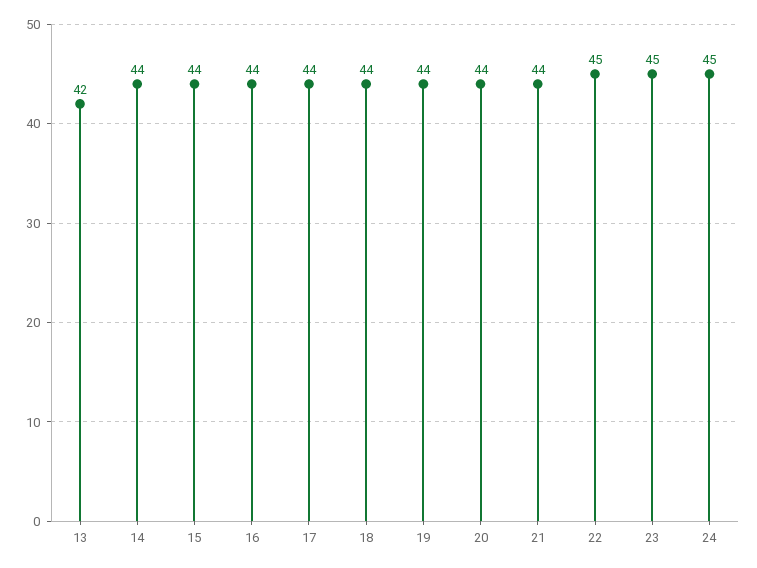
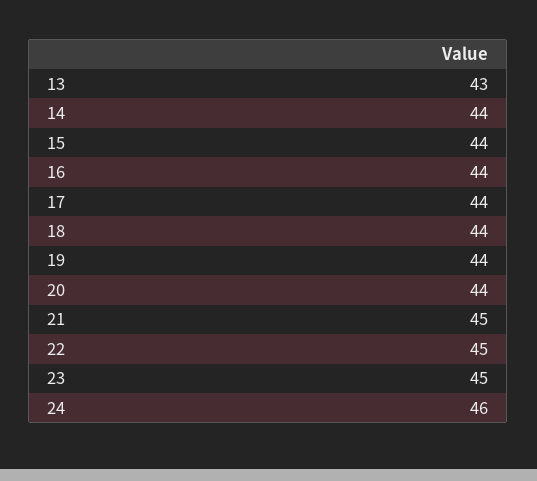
  {
-   "13": 42,
+   "13": 43,
    "14": 44,
    "15": 44,
    "16": 44,
    "17": 44,
    "18": 44,
    "19": 44,
    "20": 44,
-   "21": 44,
+   "21": 45,
    "22": 45,
    "23": 45,
-   "24": 45
+   "24": 46
  }

